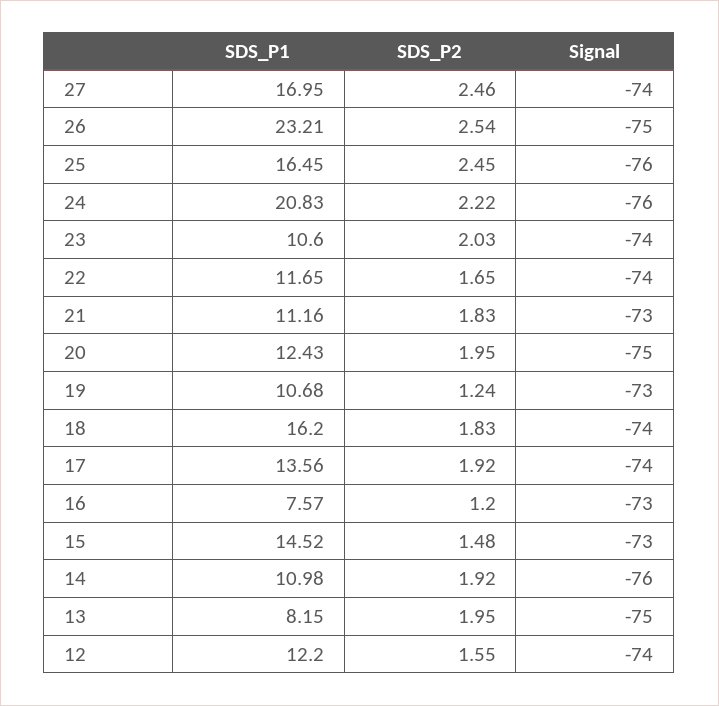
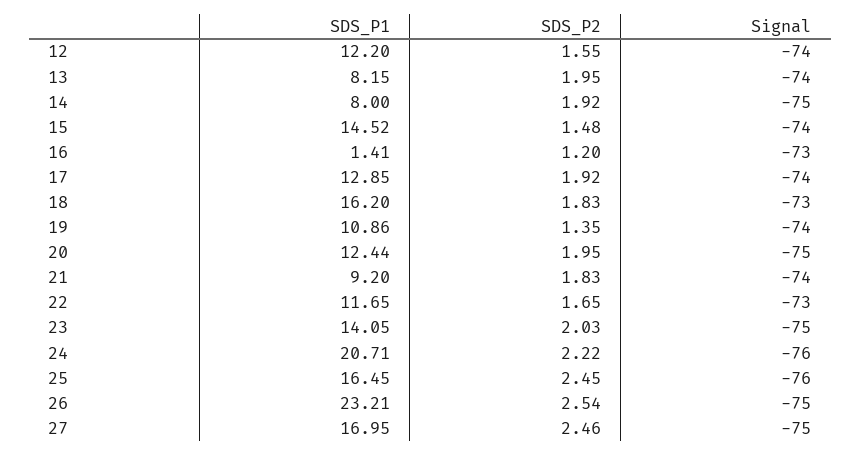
  {
    "SDS_P1": {
      "27": 16.95,
      "26": 23.21,
      "25": 16.45,
-     "24": 20.83,
+     "24": 20.71,
-     "23": 10.6,
+     "23": 14.05,
      "22": 11.65,
-     "21": 11.16,
+     "21": 9.2,
-     "20": 12.43,
+     "20": 12.44,
-     "19": 10.68,
+     "19": 10.86,
      "18": 16.2,
-     "17": 13.56,
+     "17": 12.85,
-     "16": 7.57,
+     "16": 1.41,
      "15": 14.52,
-     "14": 10.98,
+     "14": 8,
      "13": 8.15,
      "12": 12.2
    },
    "SDS_P2": {
      "27": 2.46,
      "26": 2.54,
      "25": 2.45,
      "24": 2.22,
      "23": 2.03,
      "22": 1.65,
      "21": 1.83,
      "20": 1.95,
-     "19": 1.24,
+     "19": 1.35,
      "18": 1.83,
      "17": 1.92,
      "16": 1.2,
      "15": 1.48,
      "14": 1.92,
      "13": 1.95,
      "12": 1.55
    },
    "Signal": {
-     "27": -74,
+     "27": -75,
      "26": -75,
      "25": -76,
      "24": -76,
-     "23": -74,
+     "23": -75,
-     "22": -74,
+     "22": -73,
-     "21": -73,
+     "21": -74,
      "20": -75,
-     "19": -73,
+     "19": -74,
-     "18": -74,
+     "18": -73,
      "17": -74,
      "16": -73,
-     "15": -73,
+     "15": -74,
-     "14": -76,
+     "14": -75,
-     "13": -75,
+     "13": -74,
      "12": -74
    }
  }

